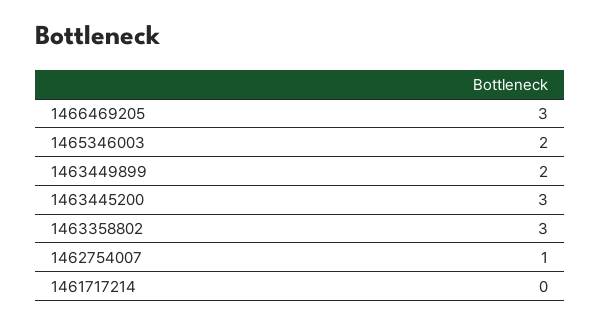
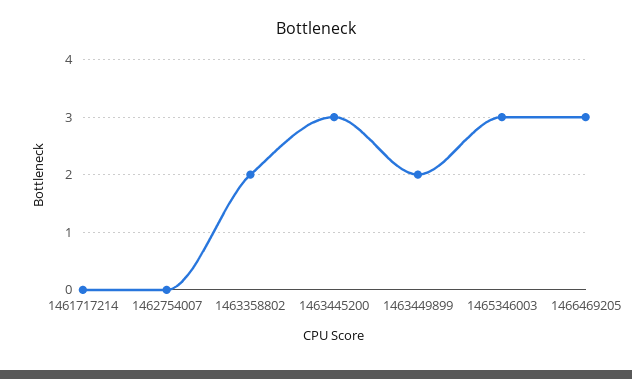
  {
    "1466469205": 3,
-   "1465346003": 2,
+   "1465346003": 3,
    "1463449899": 2,
    "1463445200": 3,
-   "1463358802": 3,
+   "1463358802": 2,
-   "1462754007": 1,
+   "1462754007": 0,
    "1461717214": 0
  }

